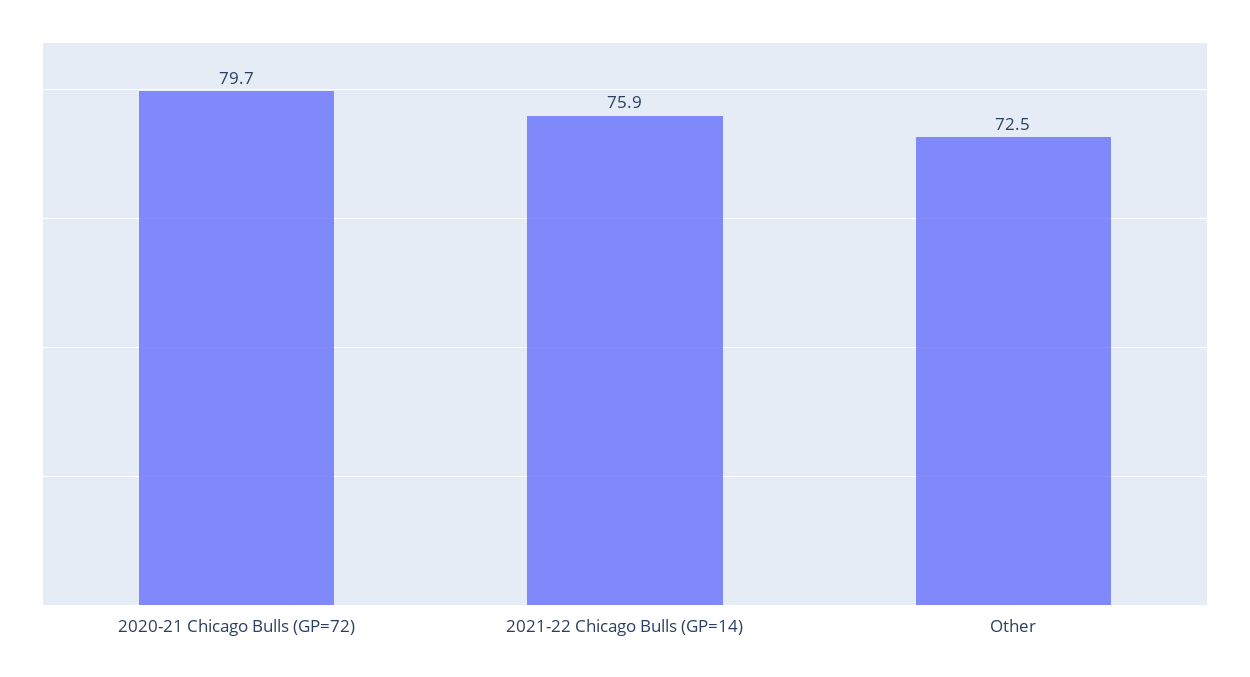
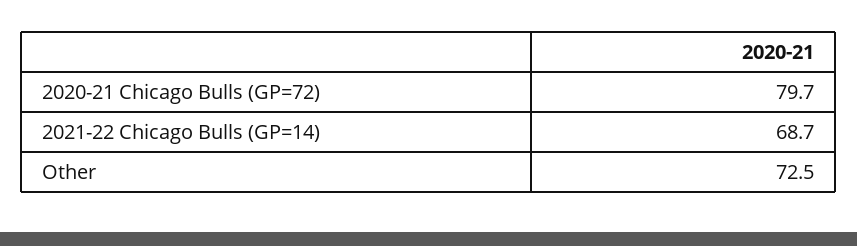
  {
    "2020-21 Chicago Bulls (GP=72)": 79.7,
-   "2021-22 Chicago Bulls (GP=14)": 75.9,
+   "2021-22 Chicago Bulls (GP=14)": 68.7,
    "Other": 72.5
  }

